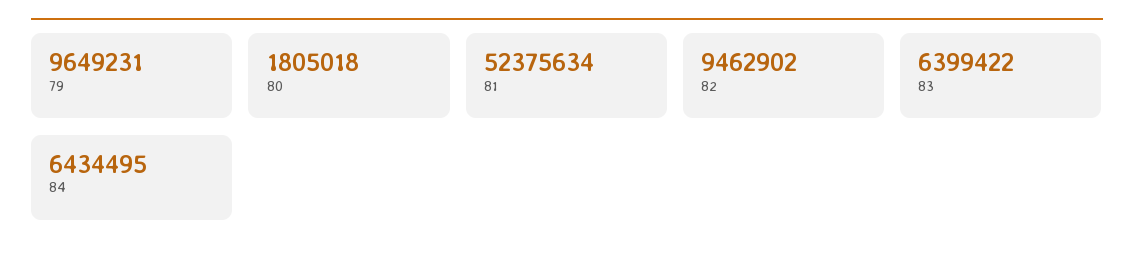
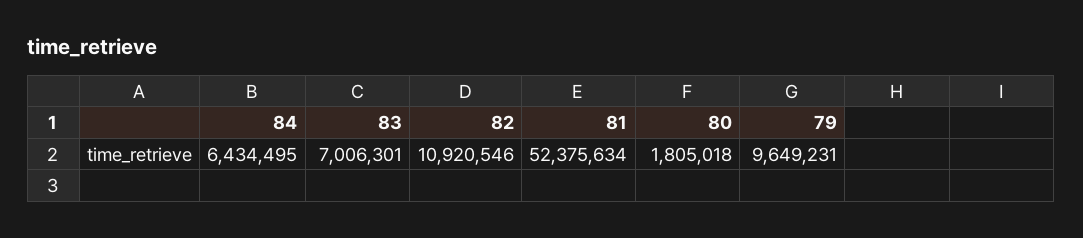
  {
    "79": 9649231,
    "80": 1805018,
    "81": 52375634,
-   "82": 9462902,
+   "82": 10920546,
-   "83": 6399422,
+   "83": 7006301,
    "84": 6434495
  }

